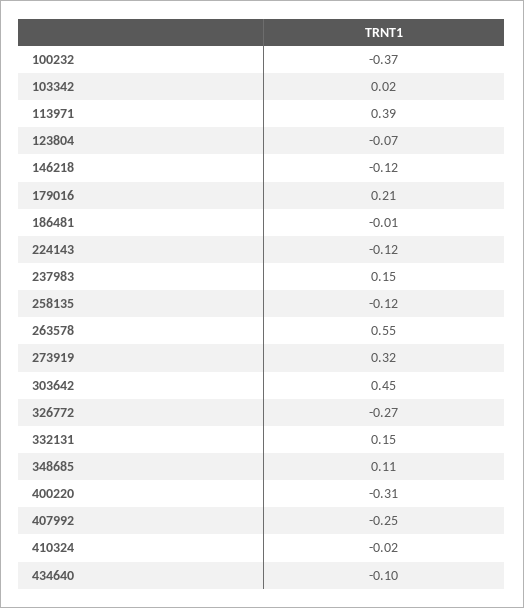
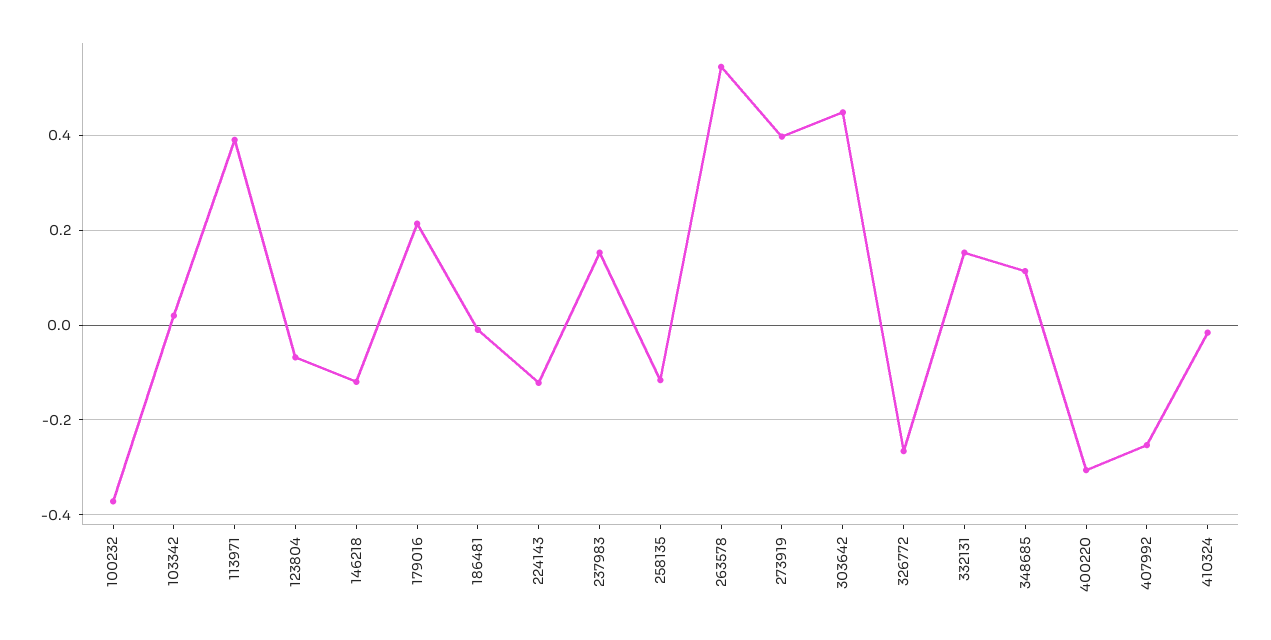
  {
    "100232": -0.37,
    "103342": 0.02,
    "113971": 0.39,
    "123804": -0.07,
    "146218": -0.12,
    "179016": 0.21,
    "186481": -0.01,
    "224143": -0.12,
    "237983": 0.15,
    "258135": -0.12,
    "263578": 0.55,
-   "273919": 0.32,
+   "273919": 0.4,
    "303642": 0.45,
    "326772": -0.27,
    "332131": 0.15,
    "348685": 0.11,
    "400220": -0.31,
    "407992": -0.25,
-   "410324": -0.02,
+   "410324": -0.02
-   "434640": -0.1
  }

